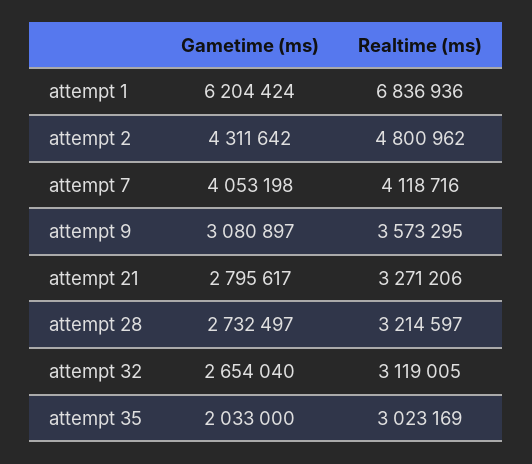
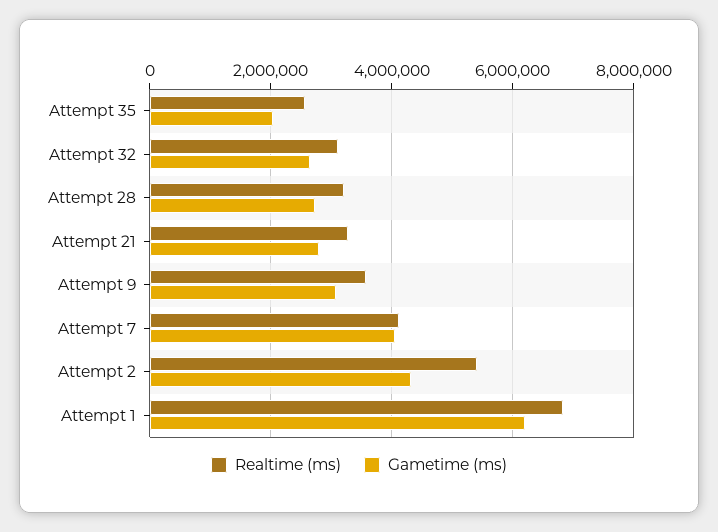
  {
    "Gametime (ms)": {
      "attempt 1": 6204424,
      "attempt 2": 4311642,
      "attempt 7": 4053198,
      "attempt 9": 3080897,
      "attempt 21": 2795617,
      "attempt 28": 2732497,
      "attempt 32": 2654040,
      "attempt 35": 2033000
    },
    "Realtime (ms)": {
      "attempt 1": 6836936,
-     "attempt 2": 4800962,
+     "attempt 2": 5400000,
      "attempt 7": 4118716,
      "attempt 9": 3573295,
      "attempt 21": 3271206,
      "attempt 28": 3214597,
      "attempt 32": 3119005,
-     "attempt 35": 3023169
+     "attempt 35": 2600000
    }
  }

